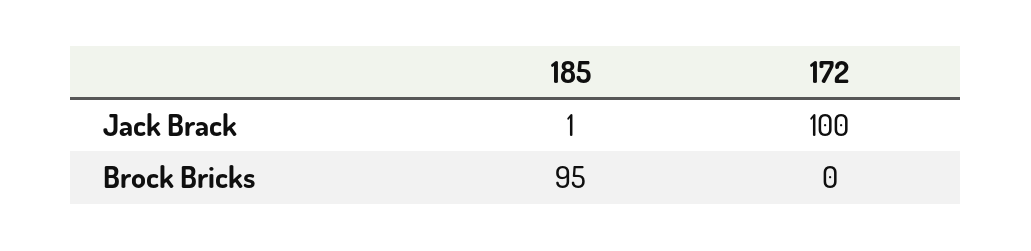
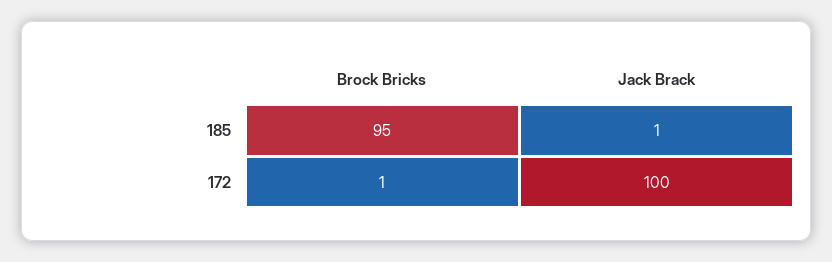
  {
    "185": {
      "Jack Brack": 1,
      "Brock Bricks": 95
    },
    "172": {
      "Jack Brack": 100,
-     "Brock Bricks": 0
+     "Brock Bricks": 1
    }
  }

